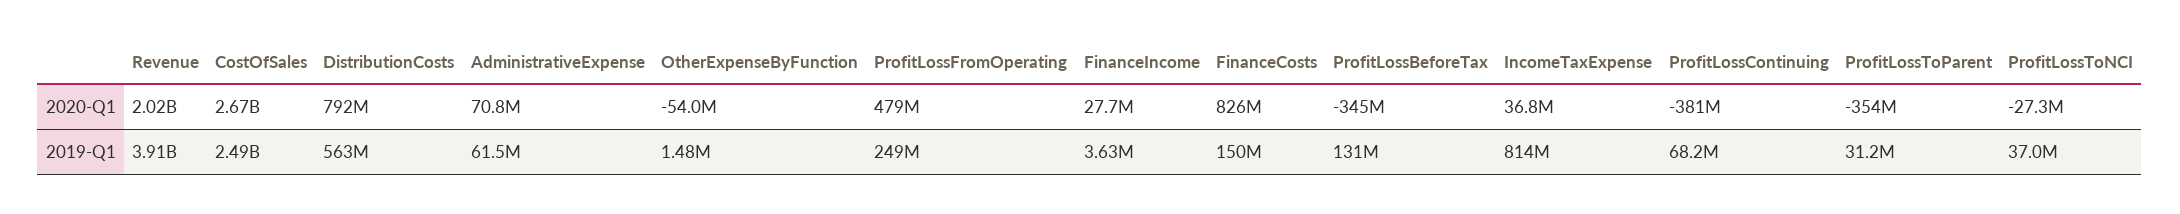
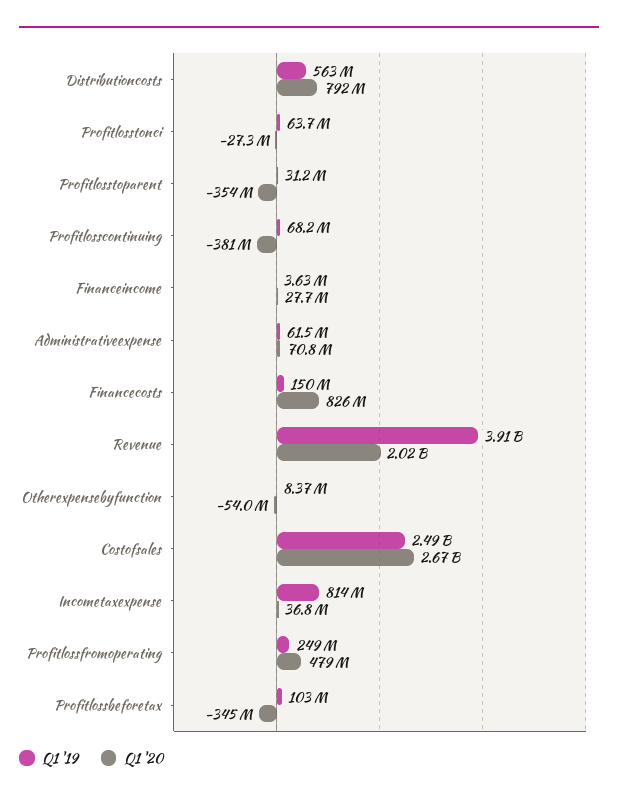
  {
    "2020-Q1": {
      "Revenue": 2020000000,
      "CostOfSales": 2670000000,
      "DistributionCosts": 792000000,
      "AdministrativeExpense": 70800000,
      "OtherExpenseByFunction": -54000000,
      "ProfitLossFromOperating": 479000000,
      "FinanceIncome": 27700000,
      "FinanceCosts": 826000000,
      "ProfitLossBeforeTax": -345000000,
      "IncomeTaxExpense": 36800000,
      "ProfitLossContinuing": -381000000,
      "ProfitLossToParent": -354000000,
      "ProfitLossToNCI": -27300000
    },
    "2019-Q1": {
      "Revenue": 3910000000,
      "CostOfSales": 2490000000,
      "DistributionCosts": 563000000,
      "AdministrativeExpense": 61500000,
-     "OtherExpenseByFunction": 1480000,
+     "OtherExpenseByFunction": 8370000,
      "ProfitLossFromOperating": 249000000,
      "FinanceIncome": 3630000,
      "FinanceCosts": 150000000,
-     "ProfitLossBeforeTax": 131000000,
+     "ProfitLossBeforeTax": 103000000,
      "IncomeTaxExpense": 814000000,
      "ProfitLossContinuing": 68200000,
      "ProfitLossToParent": 31200000,
-     "ProfitLossToNCI": 37000000
+     "ProfitLossToNCI": 63700000
    }
  }

